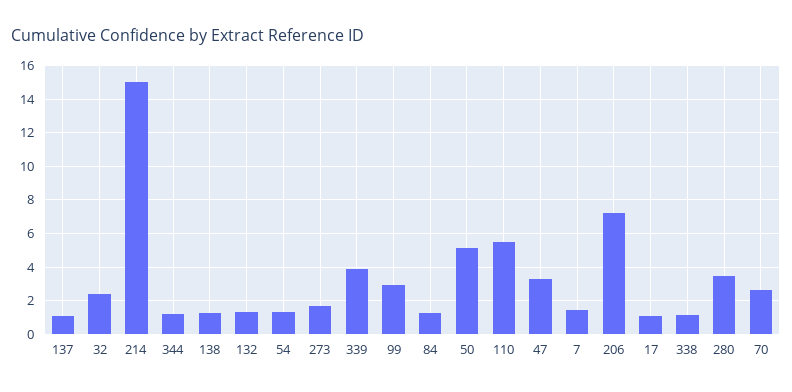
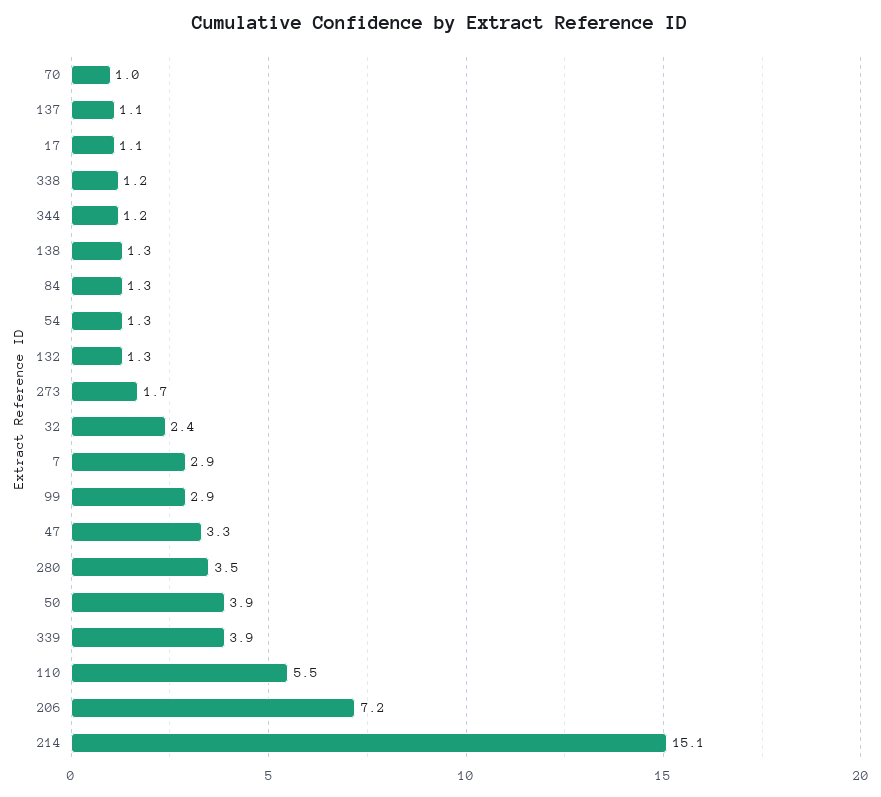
  {
    "137": 1.1,
    "32": 2.4,
    "214": 15.1,
    "344": 1.2,
    "138": 1.3,
    "132": 1.3,
    "54": 1.3,
    "273": 1.7,
    "339": 3.9,
    "99": 2.9,
    "84": 1.3,
-   "50": 5,
+   "50": 3.9,
    "110": 5.5,
    "47": 3.3,
-   "7": 1.5,
+   "7": 2.9,
    "206": 7.2,
    "17": 1.1,
    "338": 1.2,
    "280": 3.5,
-   "70": 2.5
+   "70": 1
  }

